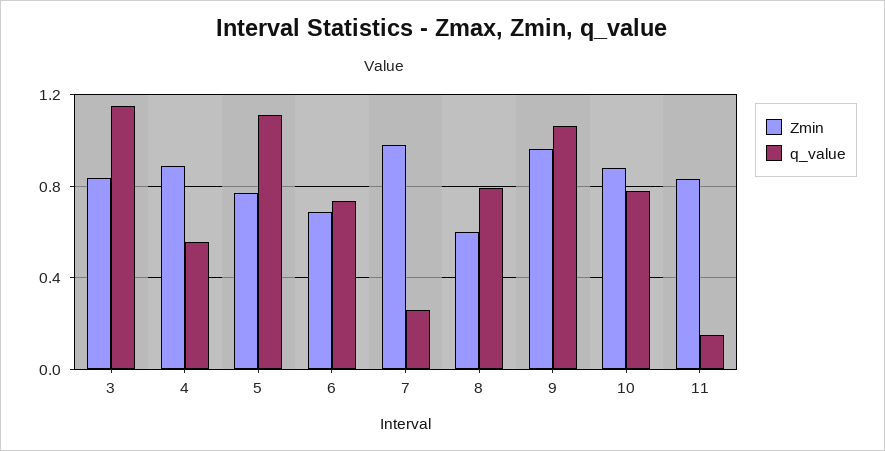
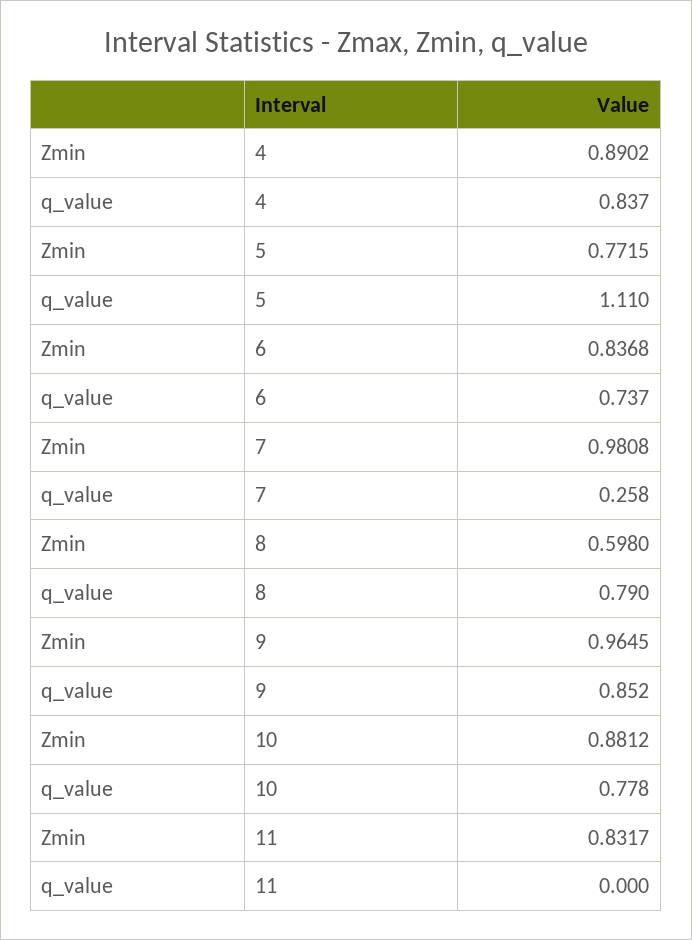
  {
    "Zmin": {
-     "3": 0.85,
      "4": 0.8902,
      "5": 0.7715,
-     "6": 0.7,
+     "6": 0.8368,
      "7": 0.9808,
      "8": 0.598,
      "9": 0.9645,
      "10": 0.8812,
      "11": 0.8317
    },
    "q_value": {
-     "3": 1.15,
-     "4": 0.55,
+     "4": 0.837,
      "5": 1.11,
      "6": 0.737,
      "7": 0.258,
      "8": 0.79,
-     "9": 1.05,
+     "9": 0.852,
      "10": 0.778,
-     "11": 0.15
+     "11": 0
    }
  }

